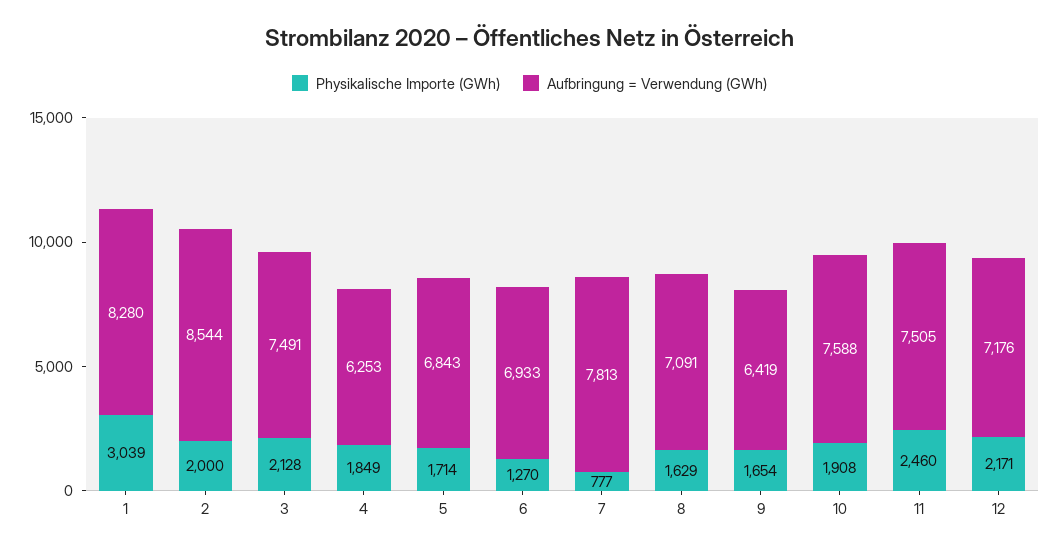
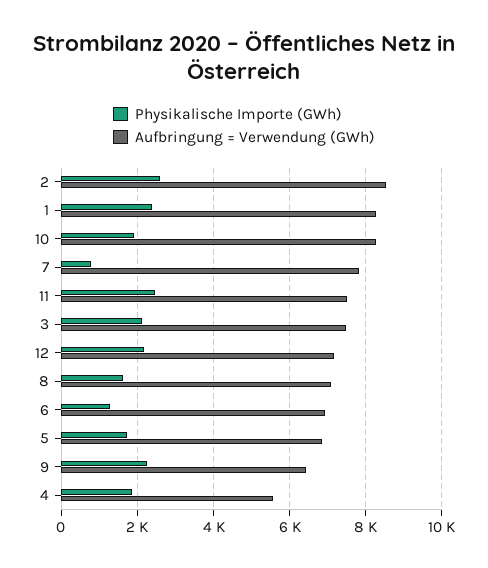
  {
    "Physikalische Importe (GWh)": {
-     "1": 3039,
+     "1": 2400,
-     "2": 2000,
+     "2": 2600,
      "3": 2128,
      "4": 1849,
      "5": 1714,
      "6": 1270,
      "7": 777,
      "8": 1629,
-     "9": 1654,
+     "9": 2200,
      "10": 1908,
      "11": 2460,
      "12": 2171
    },
    "Aufbringung = Verwendung (GWh)": {
      "1": 8280,
      "2": 8544,
      "3": 7491,
-     "4": 6253,
+     "4": 5600,
      "5": 6843,
      "6": 6933,
      "7": 7813,
      "8": 7091,
      "9": 6419,
-     "10": 7588,
+     "10": 8200,
      "11": 7505,
      "12": 7176
    }
  }

